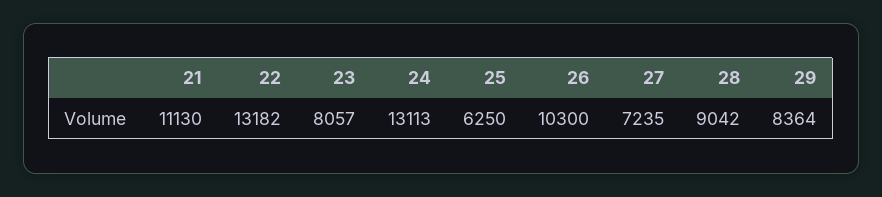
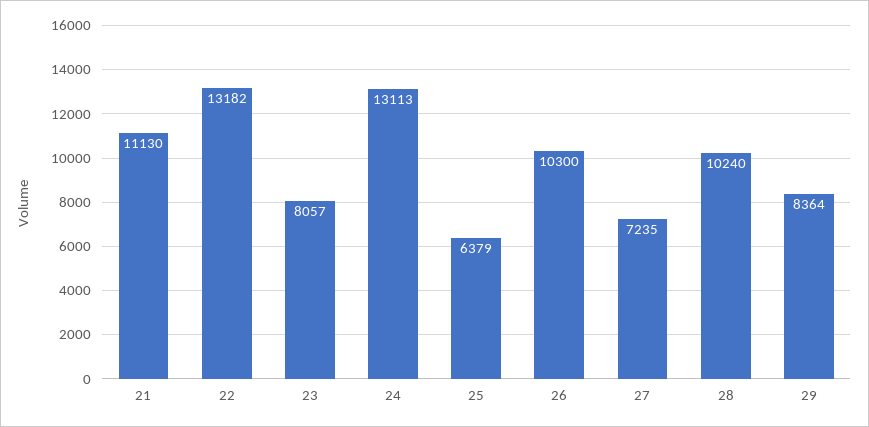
  {
    "21": 11130,
    "22": 13182,
    "23": 8057,
    "24": 13113,
-   "25": 6250,
+   "25": 6379,
    "26": 10300,
    "27": 7235,
-   "28": 9042,
+   "28": 10240,
    "29": 8364
  }

